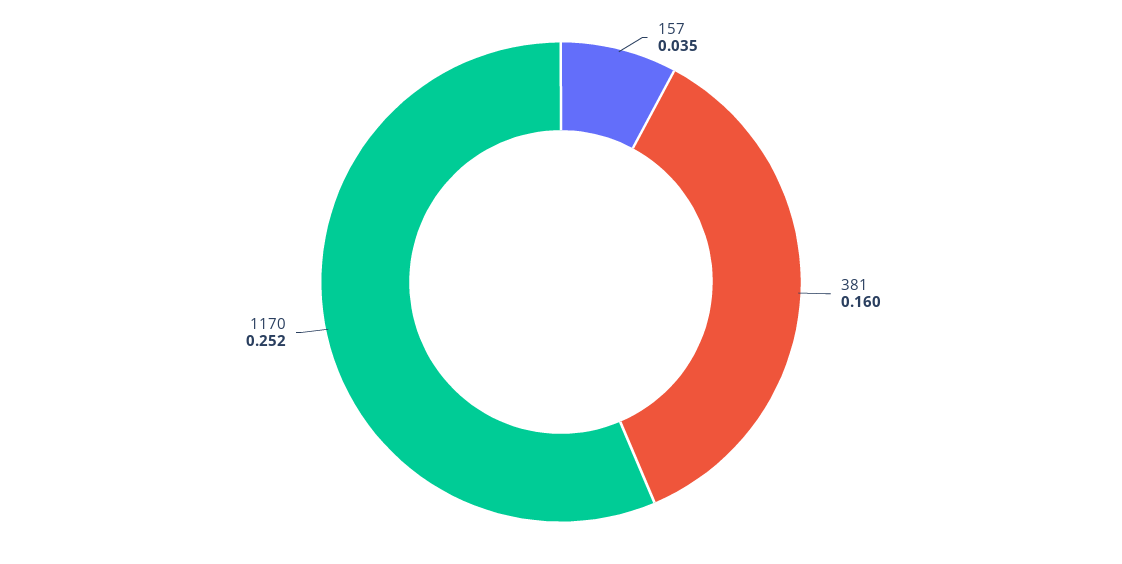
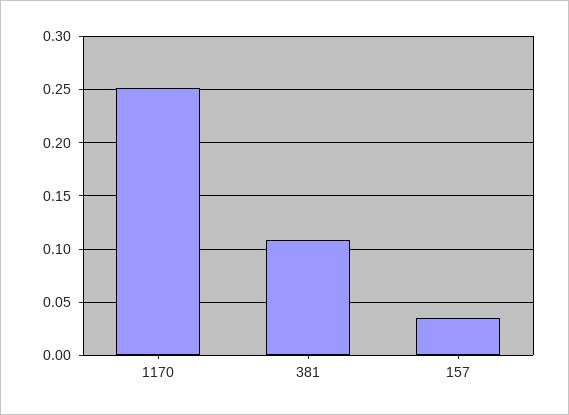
  {
    "157": 0.035,
-   "381": 0.16,
+   "381": 0.11,
    "1170": 0.252
  }

